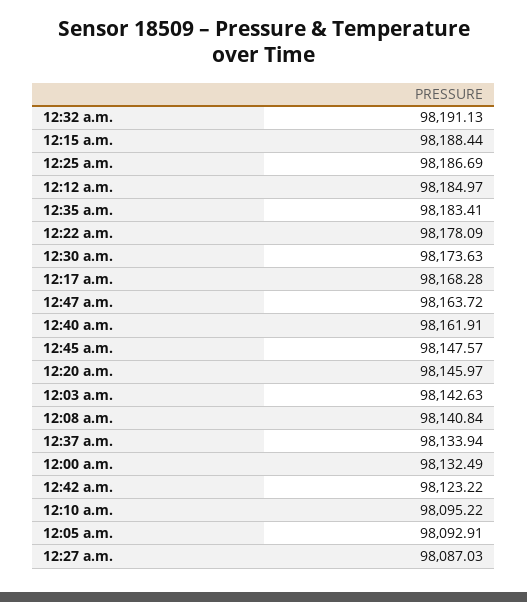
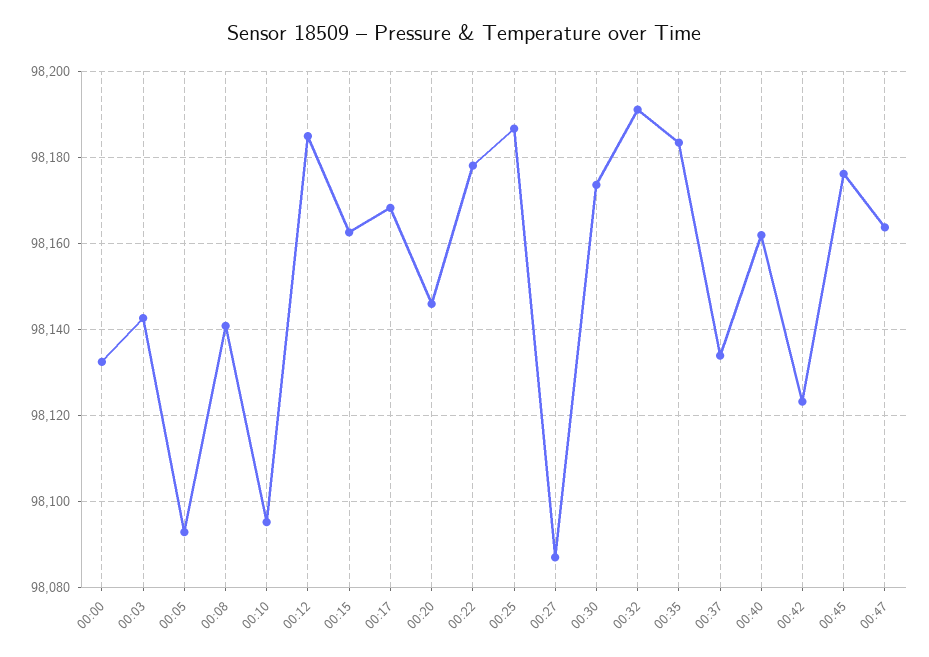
  {
    "12:32 a.m.": 98191.13,
-   "12:15 a.m.": 98188.44,
+   "12:15 a.m.": 98162,
    "12:25 a.m.": 98186.69,
    "12:12 a.m.": 98184.97,
    "12:35 a.m.": 98183.41,
    "12:22 a.m.": 98178.09,
    "12:30 a.m.": 98173.63,
    "12:17 a.m.": 98168.28,
    "12:47 a.m.": 98163.72,
    "12:40 a.m.": 98161.91,
-   "12:45 a.m.": 98147.57,
+   "12:45 a.m.": 98176,
    "12:20 a.m.": 98145.97,
    "12:03 a.m.": 98142.63,
    "12:08 a.m.": 98140.84,
    "12:37 a.m.": 98133.94,
    "12:00 a.m.": 98132.49,
    "12:42 a.m.": 98123.22,
    "12:10 a.m.": 98095.22,
    "12:05 a.m.": 98092.91,
    "12:27 a.m.": 98087.03
  }

